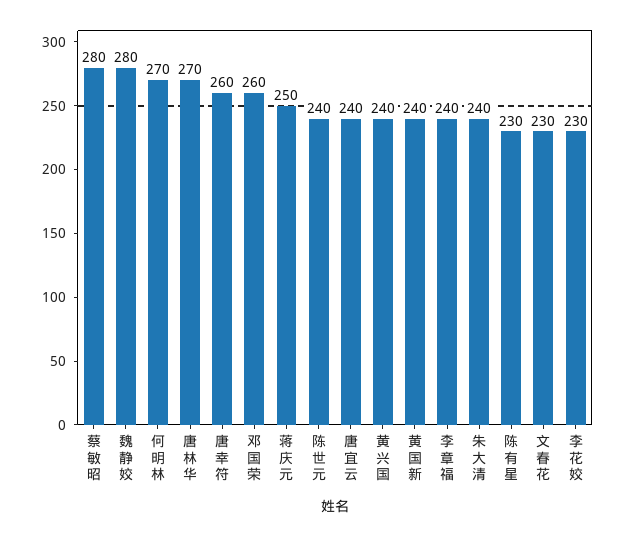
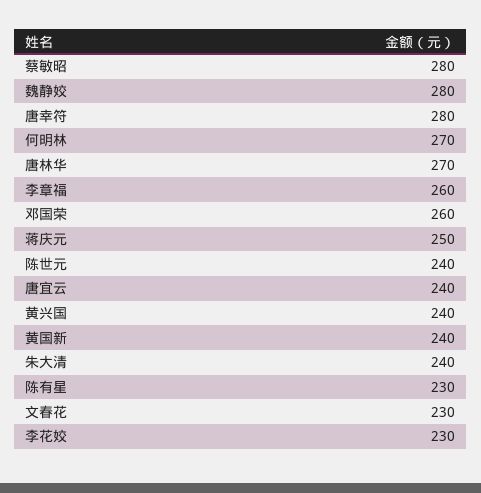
  {
    "蔡敏昭": 280,
    "魏静姣": 280,
    "何明林": 270,
    "唐林华": 270,
-   "唐幸符": 260,
+   "唐幸符": 280,
    "邓国荣": 260,
    "蒋庆元": 250,
    "陈世元": 240,
    "唐宜云": 240,
    "黄兴国": 240,
    "黄国新": 240,
-   "李章福": 240,
+   "李章福": 260,
    "朱大清": 240,
    "陈有星": 230,
    "文春花": 230,
    "李花姣": 230
  }

